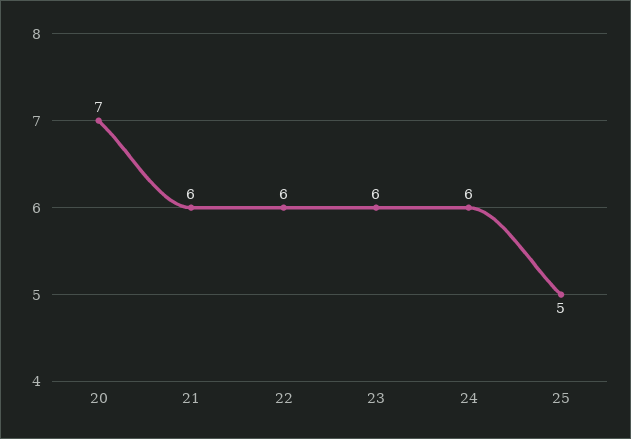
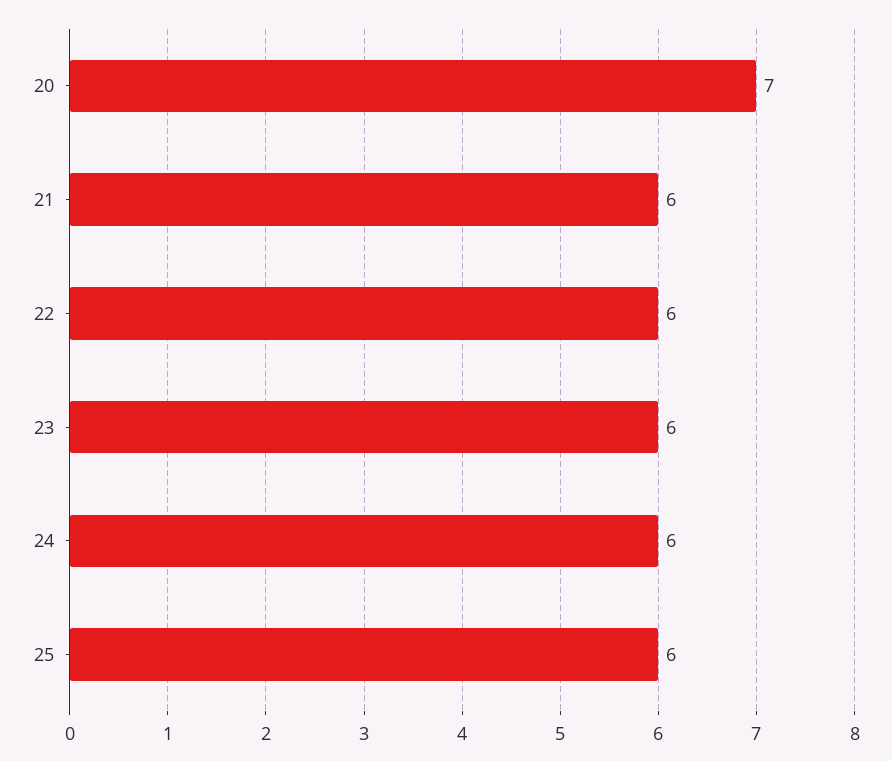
  {
    "20": 7,
    "21": 6,
    "22": 6,
    "23": 6,
    "24": 6,
-   "25": 5
+   "25": 6
  }

